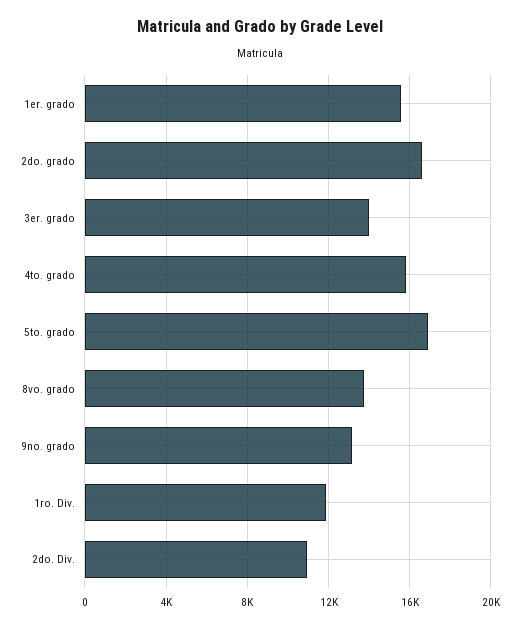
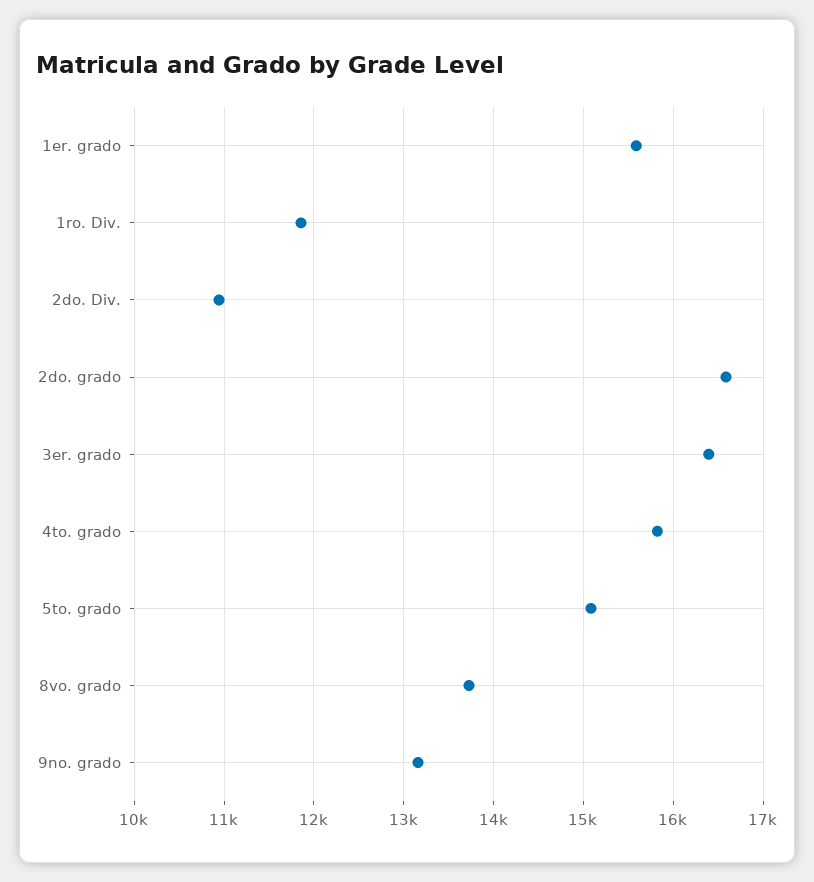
  {
    "1er. grado": 15600,
    "2do. grado": 16600,
-   "3er. grado": 14000,
+   "3er. grado": 16400,
    "4to. grado": 15800,
-   "5to. grado": 17000,
+   "5to. grado": 15100,
    "8vo. grado": 13700,
    "9no. grado": 13200,
    "1ro. Div.": 11900,
    "2do. Div.": 10900
  }

